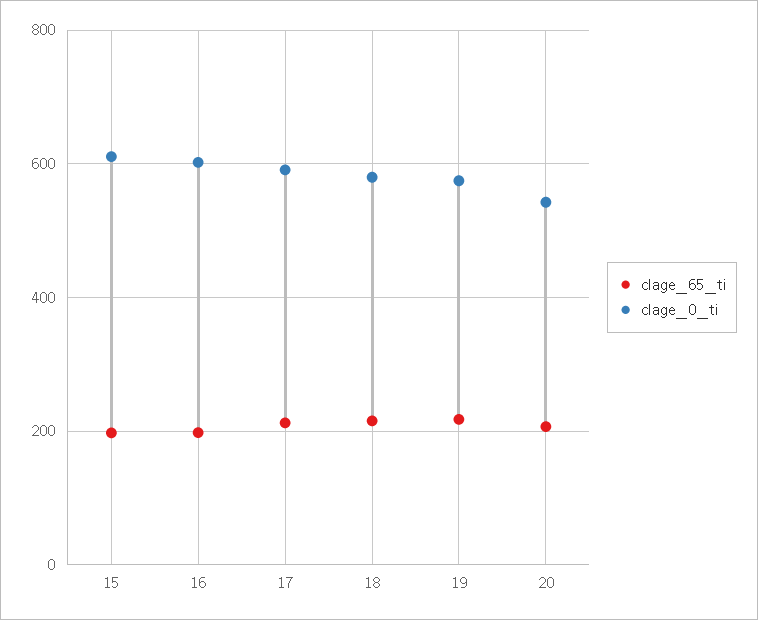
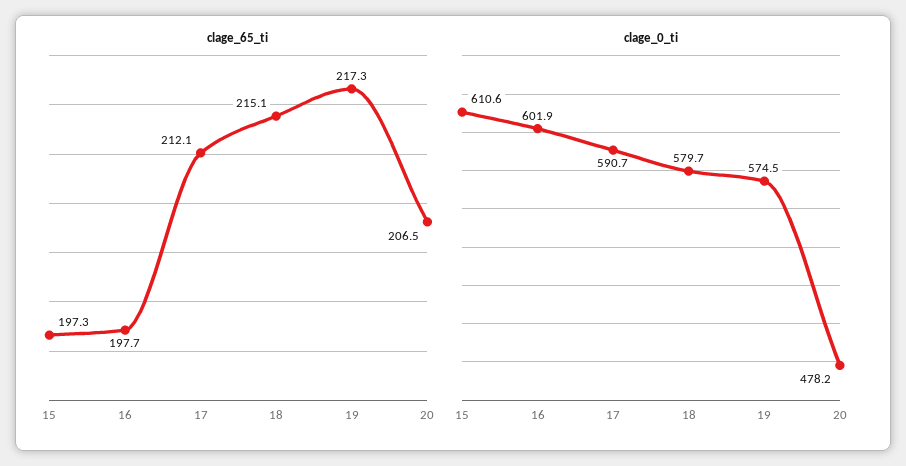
  {
    "clage_65_ti": {
      "15": 197.3,
      "16": 197.7,
      "17": 212.1,
      "18": 215.1,
      "19": 217.3,
      "20": 206.5
    },
    "clage_0_ti": {
      "15": 610.6,
      "16": 601.9,
      "17": 590.7,
      "18": 579.7,
      "19": 574.5,
-     "20": 540
+     "20": 478.2
    }
  }

